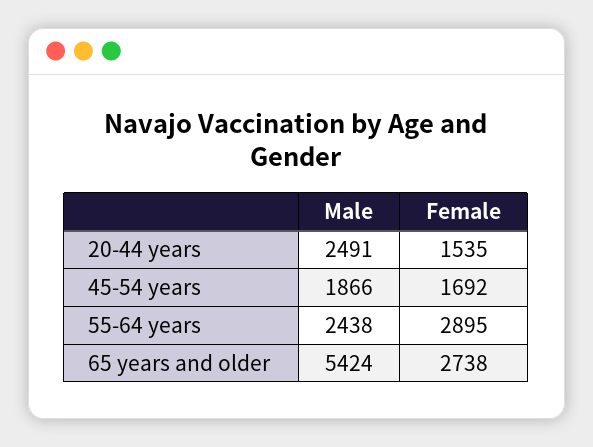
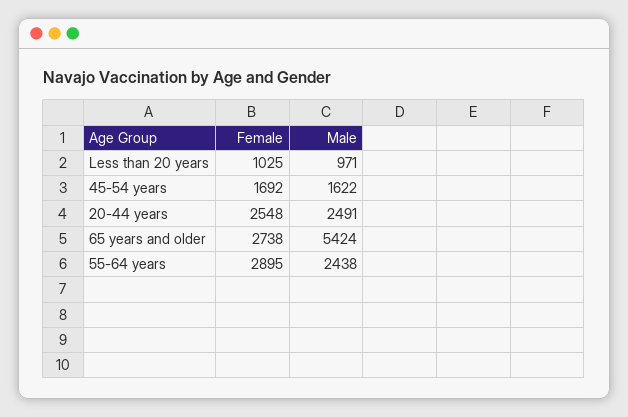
  {
    "Male": {
      "20-44 years": 2491,
-     "45-54 years": 1866,
+     "45-54 years": 1622,
      "55-64 years": 2438,
-     "65 years and older": 5424
+     "65 years and older": 5424,
+     "Less than 20 years": 971
    },
    "Female": {
-     "20-44 years": 1535,
+     "20-44 years": 2548,
      "45-54 years": 1692,
      "55-64 years": 2895,
-     "65 years and older": 2738
+     "65 years and older": 2738,
+     "Less than 20 years": 1025
    }
  }

